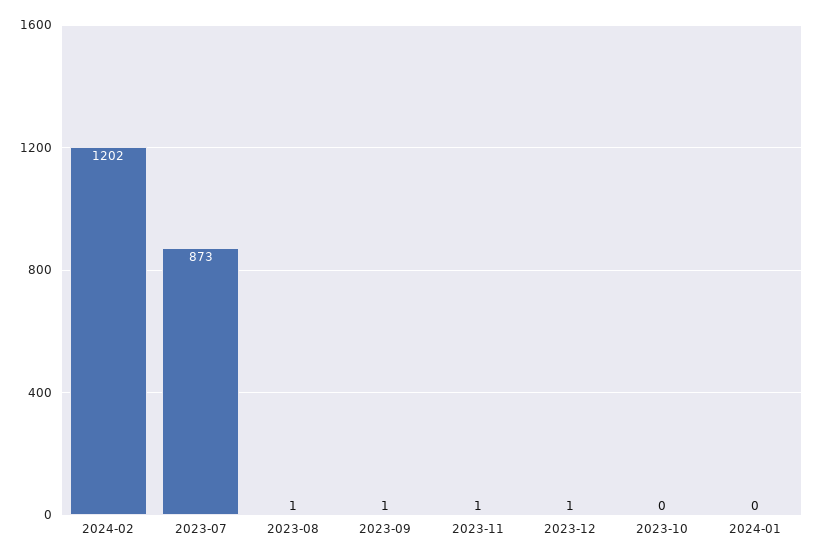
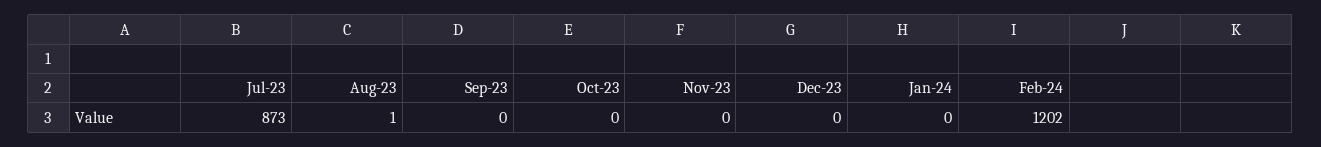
  {
    "2024-02": 1202,
    "2023-07": 873,
    "2023-08": 1,
-   "2023-09": 1,
+   "2023-09": 0,
-   "2023-11": 1,
+   "2023-11": 0,
-   "2023-12": 1,
+   "2023-12": 0,
    "2023-10": 0,
    "2024-01": 0
  }

